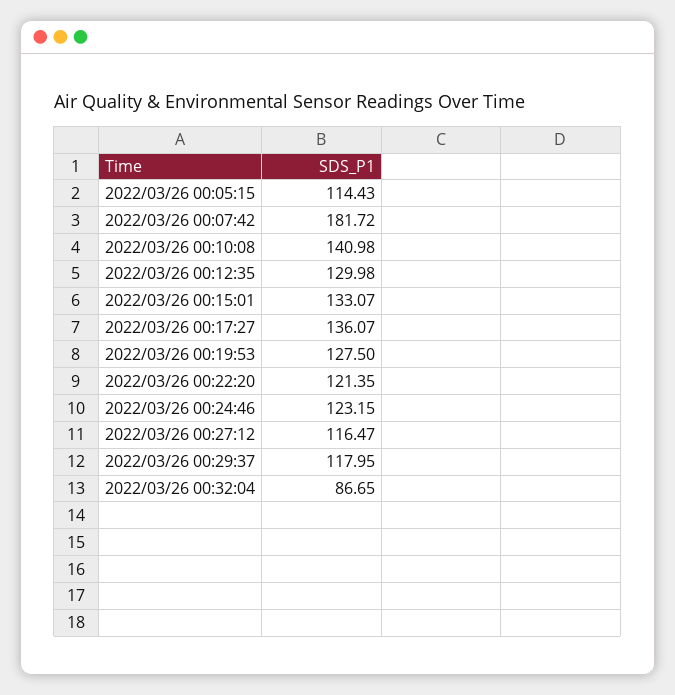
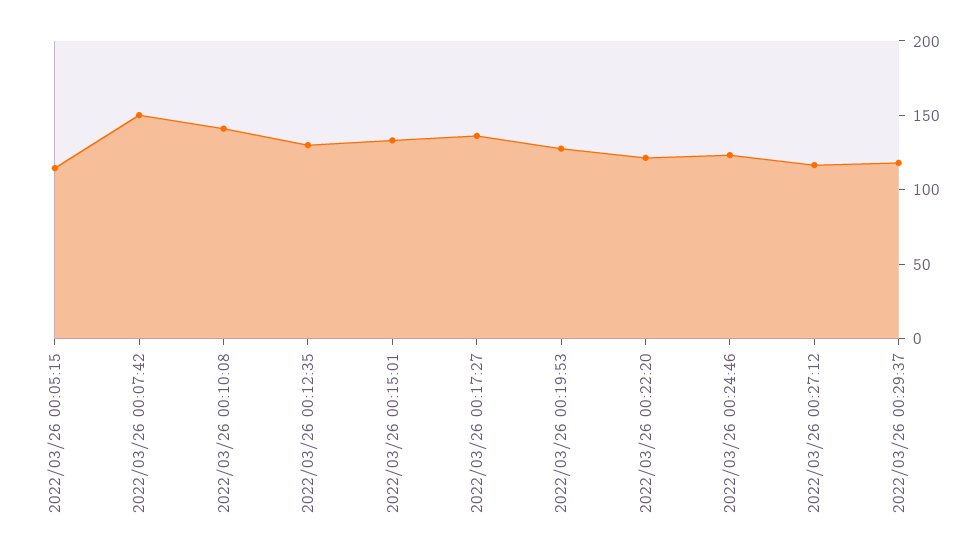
  {
    "2022/03/26 00:05:15": 114.43,
-   "2022/03/26 00:07:42": 181.72,
+   "2022/03/26 00:07:42": 150,
    "2022/03/26 00:10:08": 140.98,
    "2022/03/26 00:12:35": 129.98,
    "2022/03/26 00:15:01": 133.07,
    "2022/03/26 00:17:27": 136.07,
    "2022/03/26 00:19:53": 127.5,
    "2022/03/26 00:22:20": 121.35,
    "2022/03/26 00:24:46": 123.15,
    "2022/03/26 00:27:12": 116.47,
-   "2022/03/26 00:29:37": 117.95,
+   "2022/03/26 00:29:37": 117.95
-   "2022/03/26 00:32:04": 86.65
  }

